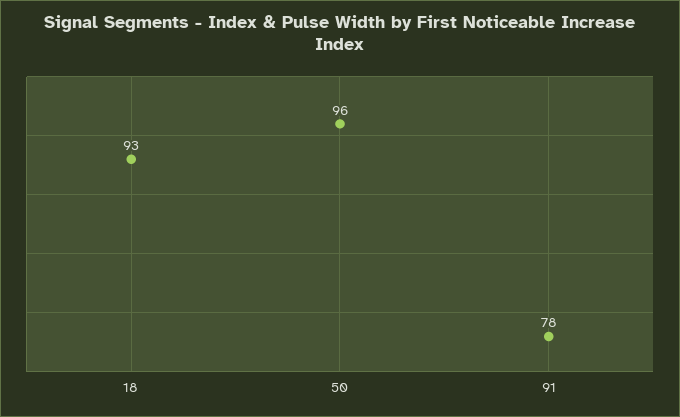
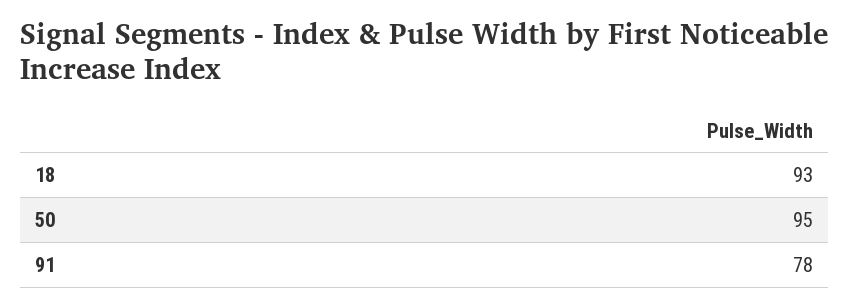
  {
    "18": 93,
-   "50": 96,
+   "50": 95,
    "91": 78
  }

